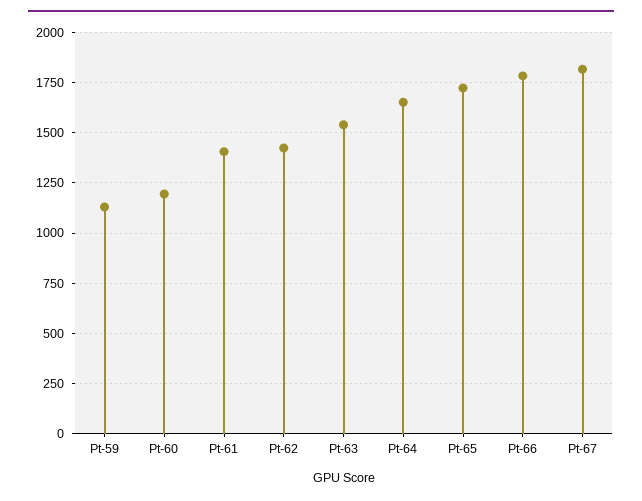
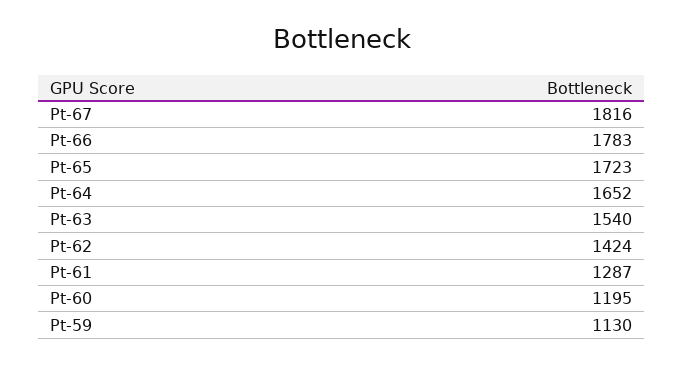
  {
    "Pt-59": 1130,
    "Pt-60": 1195,
-   "Pt-61": 1400,
+   "Pt-61": 1287,
    "Pt-62": 1424,
    "Pt-63": 1540,
    "Pt-64": 1652,
    "Pt-65": 1723,
    "Pt-66": 1783,
    "Pt-67": 1816
  }

